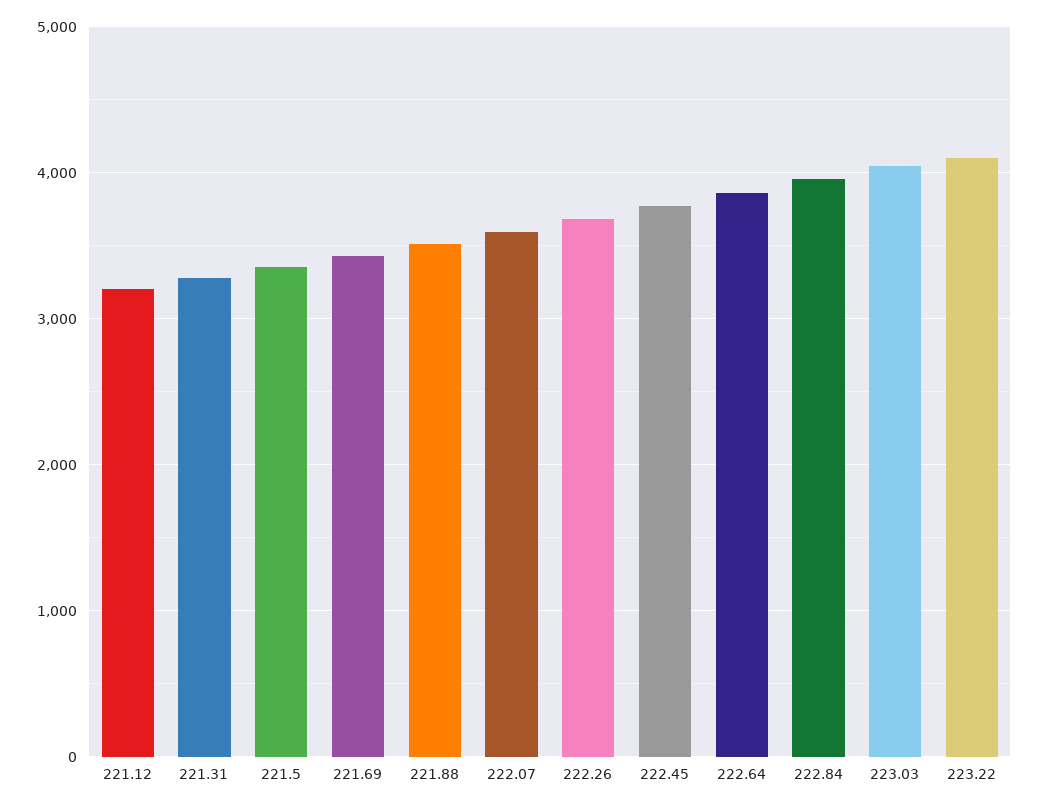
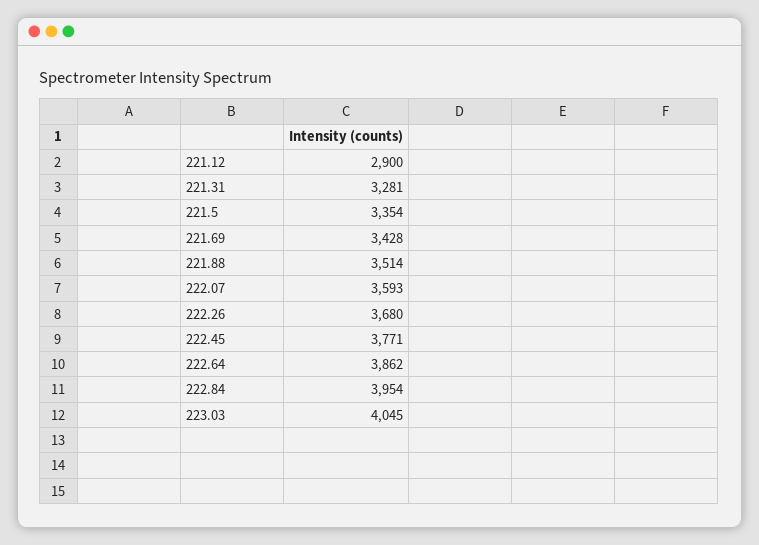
  {
-   "221.12": 3200,
+   "221.12": 2900,
    "221.31": 3281,
    "221.5": 3354,
    "221.69": 3428,
    "221.88": 3514,
    "222.07": 3593,
    "222.26": 3680,
    "222.45": 3771,
    "222.64": 3862,
    "222.84": 3954,
-   "223.03": 4045,
+   "223.03": 4045
-   "223.22": 4100
  }

